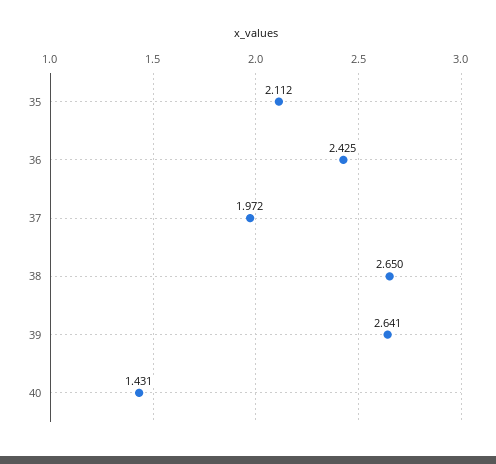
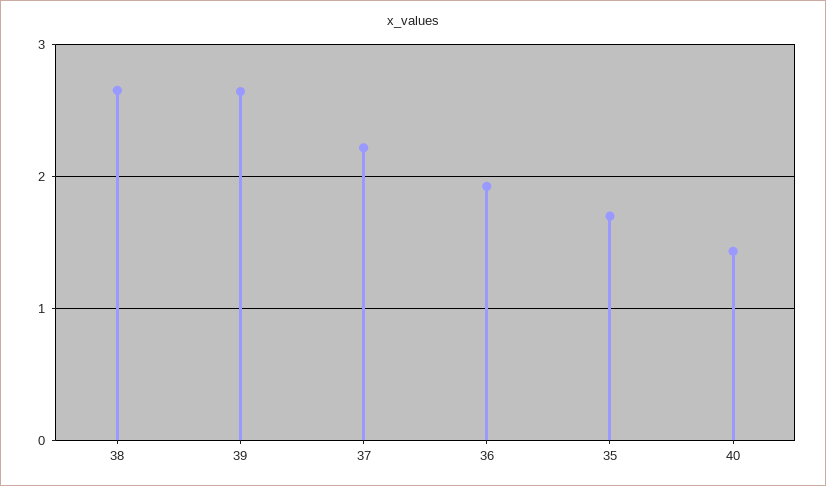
  {
-   "35": 2.112,
+   "35": 1.7,
-   "36": 2.425,
+   "36": 1.9,
-   "37": 1.972,
+   "37": 2.2,
    "38": 2.65,
    "39": 2.641,
    "40": 1.431
  }

